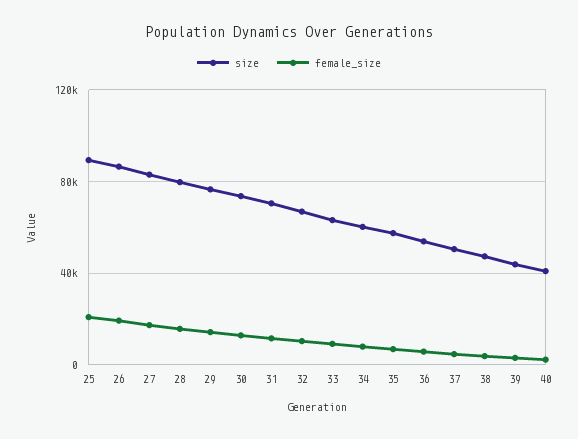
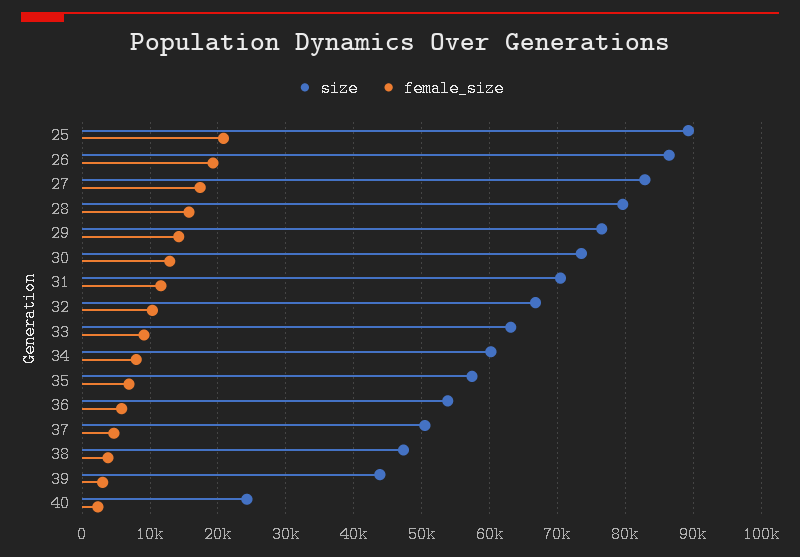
  {
    "size": {
      "25": 89000,
      "26": 86000,
      "27": 83000,
      "28": 80000,
      "29": 77000,
      "30": 74000,
      "31": 70000,
      "32": 67000,
      "33": 63000,
      "34": 60000,
      "35": 57000,
      "36": 54000,
      "37": 50000,
      "38": 47000,
      "39": 44000,
-     "40": 40000
+     "40": 24000
    },
    "female_size": {
      "25": 21000,
      "26": 19000,
      "27": 17000,
      "28": 16000,
      "29": 14000,
      "30": 13000,
      "31": 12000,
      "32": 10000,
      "33": 9000,
      "34": 8000,
      "35": 7000,
      "36": 6000,
      "37": 5000,
      "38": 4000,
      "39": 3000,
      "40": 2000
    }
  }

